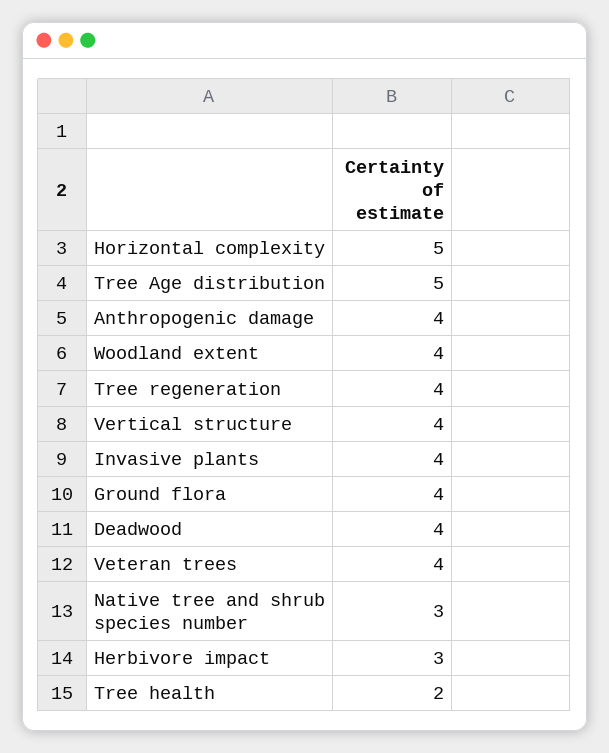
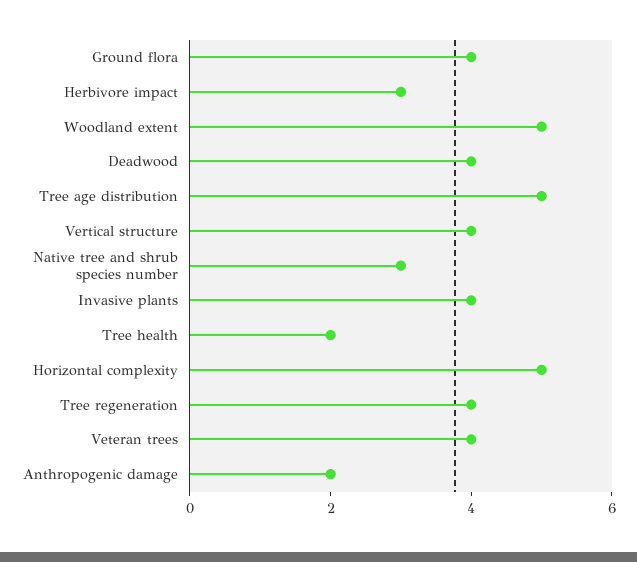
  {
    "Horizontal complexity": 5,
    "Tree Age distribution": 5,
-   "Anthropogenic damage": 4,
+   "Anthropogenic damage": 2,
-   "Woodland extent": 4,
+   "Woodland extent": 5,
    "Tree regeneration": 4,
    "Vertical structure": 4,
    "Invasive plants": 4,
    "Ground flora": 4,
    "Deadwood": 4,
    "Veteran trees": 4,
    "Native tree and shrub species number": 3,
    "Herbivore impact": 3,
    "Tree health": 2
  }

